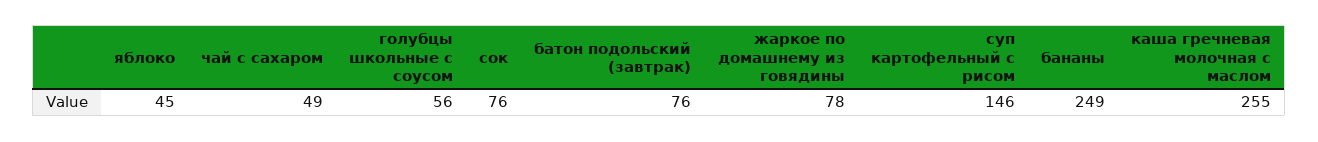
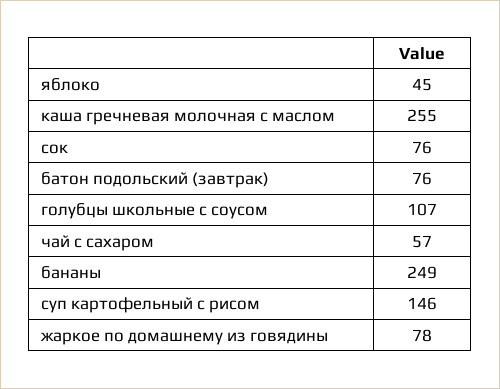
  {
    "яблоко": 45,
-   "чай с сахаром": 49,
+   "чай с сахаром": 57,
-   "голубцы школьные с соусом": 56,
+   "голубцы школьные с соусом": 107,
    "сок": 76,
    "батон подольский (завтрак)": 76,
    "жаркое по домашнему из говядины": 78,
    "суп картофельный с рисом": 146,
    "бананы": 249,
    "каша гречневая молочная с маслом": 255
  }

